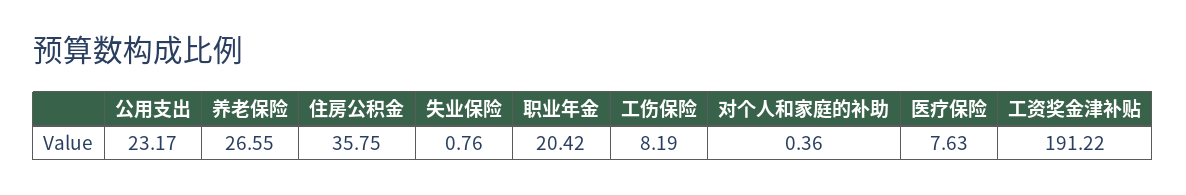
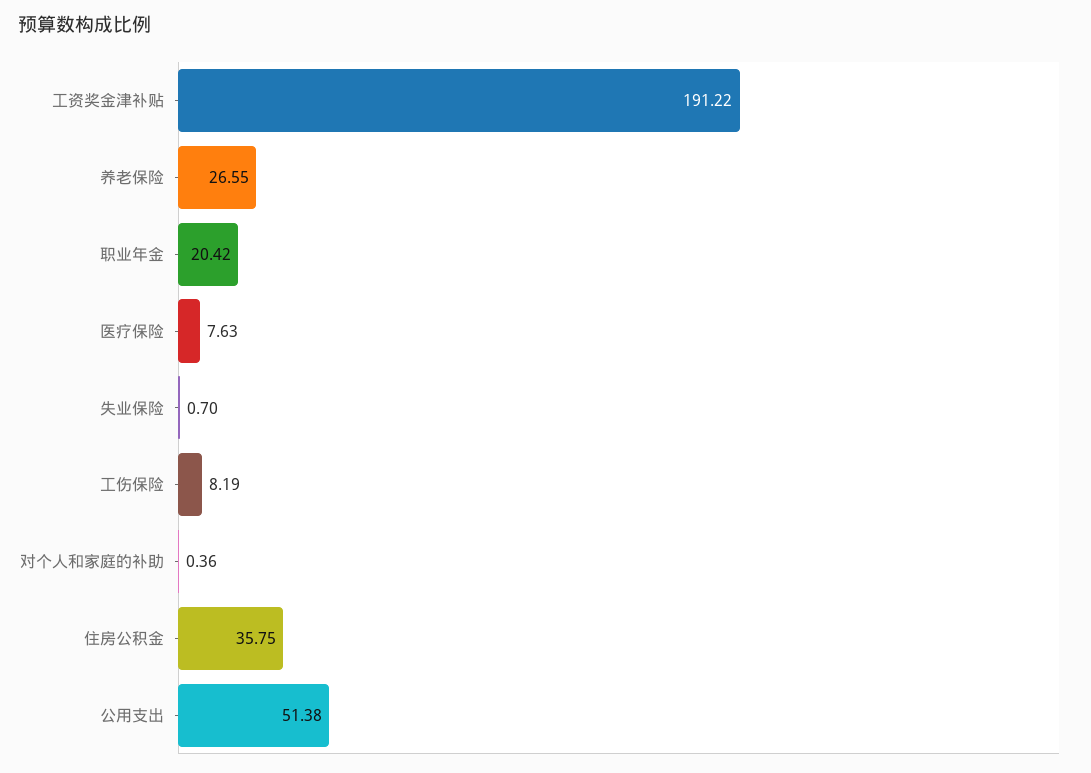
  {
-   "公用支出": 23.17,
+   "公用支出": 51.38,
    "养老保险": 26.55,
    "住房公积金": 35.75,
-   "失业保险": 0.76,
+   "失业保险": 0.7,
    "职业年金": 20.42,
    "工伤保险": 8.19,
    "对个人和家庭的补助": 0.36,
    "医疗保险": 7.63,
    "工资奖金津补贴": 191.22
  }

